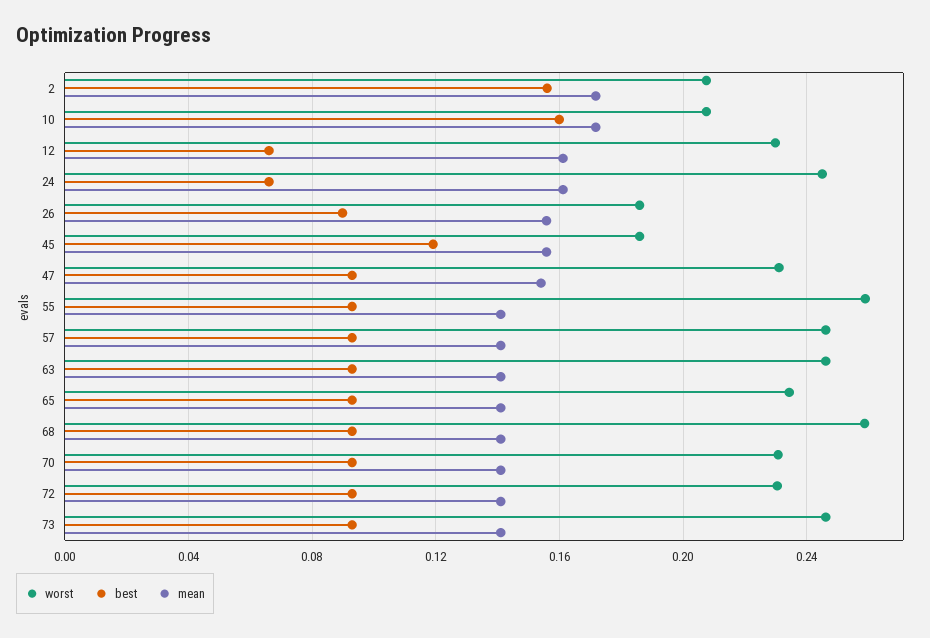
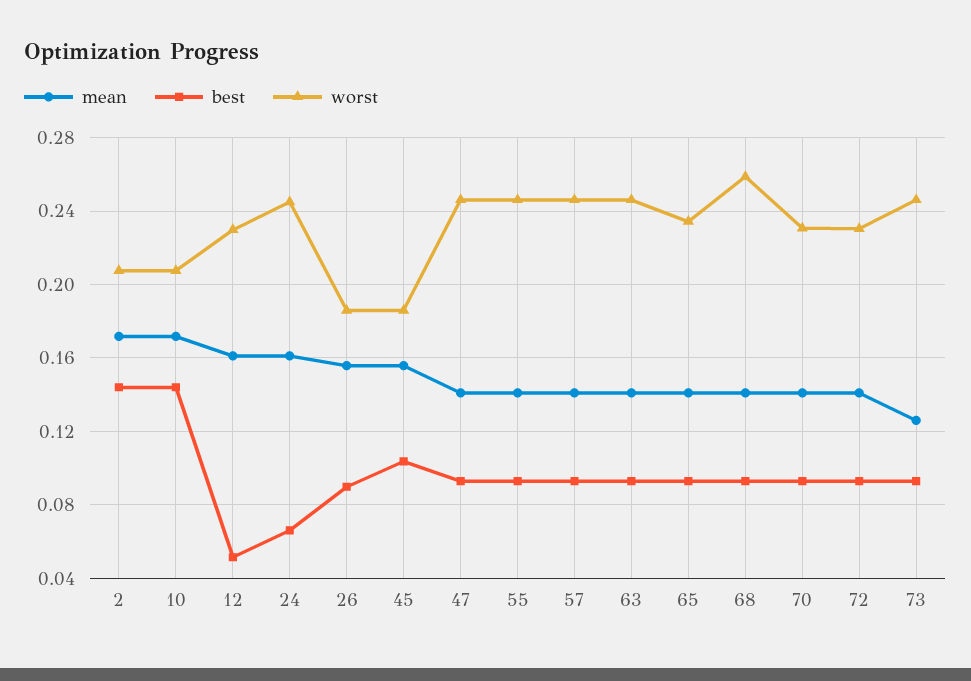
  {
    "worst": {
      "2": 0.21,
      "10": 0.21,
      "12": 0.23,
      "24": 0.245,
      "26": 0.185,
      "45": 0.185,
-     "47": 0.23,
+     "47": 0.245,
-     "55": 0.26,
+     "55": 0.245,
      "57": 0.245,
      "63": 0.245,
      "65": 0.235,
      "68": 0.26,
      "70": 0.23,
      "72": 0.23,
      "73": 0.245
    },
    "best": {
-     "2": 0.155,
+     "2": 0.145,
-     "10": 0.16,
+     "10": 0.145,
-     "12": 0.065,
+     "12": 0.05,
      "24": 0.065,
      "26": 0.09,
-     "45": 0.12,
+     "45": 0.105,
      "47": 0.095,
      "55": 0.095,
      "57": 0.095,
      "63": 0.095,
      "65": 0.095,
      "68": 0.095,
      "70": 0.095,
      "72": 0.095,
      "73": 0.095
    },
    "mean": {
      "2": 0.17,
      "10": 0.17,
      "12": 0.16,
      "24": 0.16,
      "26": 0.155,
      "45": 0.155,
-     "47": 0.155,
+     "47": 0.14,
      "55": 0.14,
      "57": 0.14,
      "63": 0.14,
      "65": 0.14,
      "68": 0.14,
      "70": 0.14,
      "72": 0.14,
-     "73": 0.14
+     "73": 0.125
    }
  }

